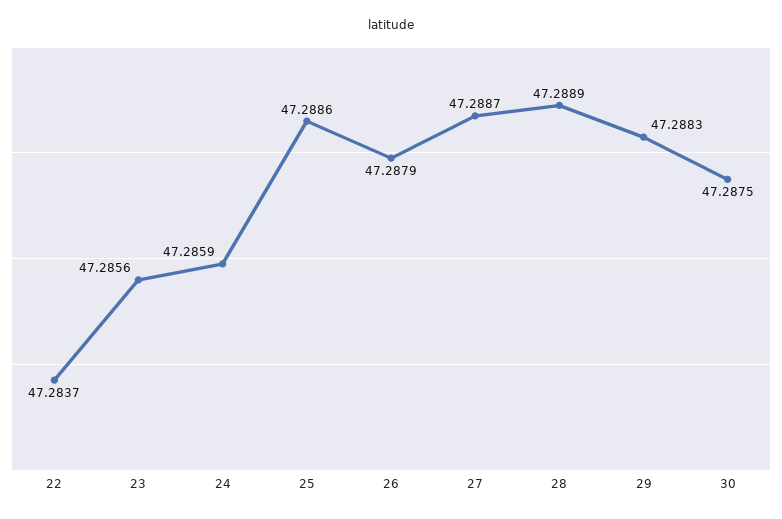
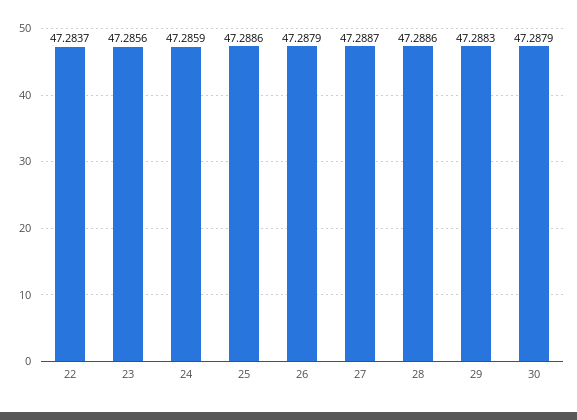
  {
    "22": 47.2837,
    "23": 47.2856,
    "24": 47.2859,
    "25": 47.2886,
    "26": 47.2879,
    "27": 47.2887,
-   "28": 47.2889,
+   "28": 47.2886,
    "29": 47.2883,
-   "30": 47.2875
+   "30": 47.2879
  }

